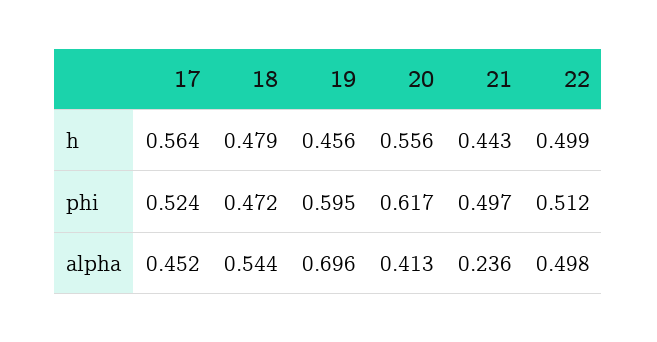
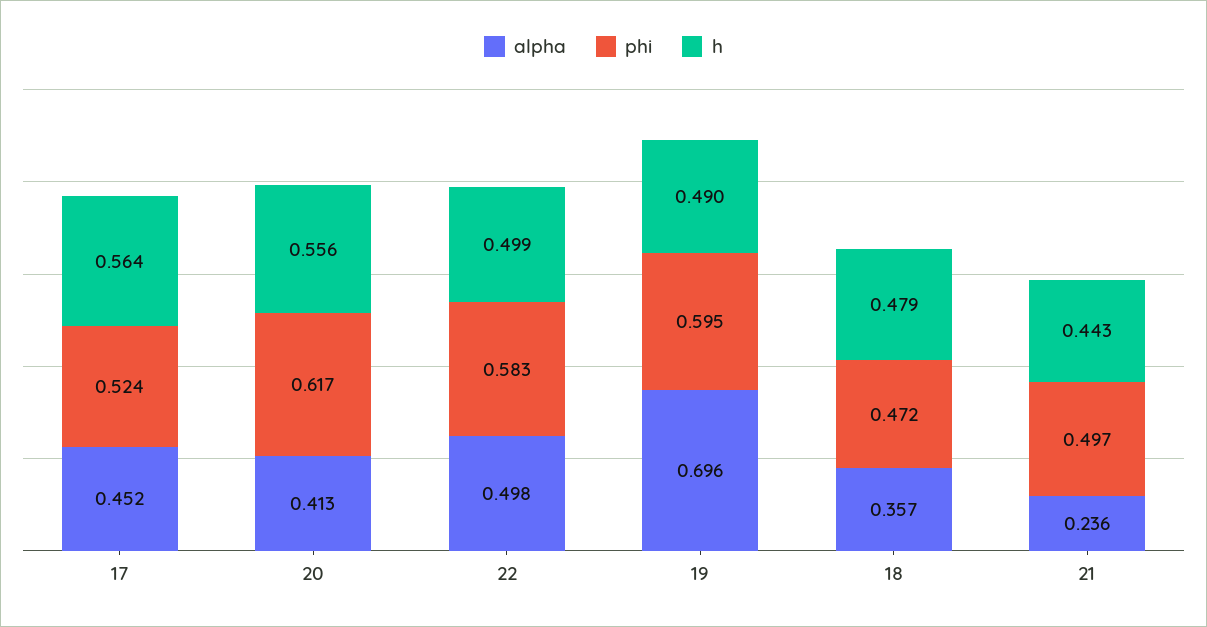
  {
    "h": {
      "17": 0.564,
      "18": 0.479,
-     "19": 0.456,
+     "19": 0.49,
      "20": 0.556,
      "21": 0.443,
      "22": 0.499
    },
    "phi": {
      "17": 0.524,
      "18": 0.472,
      "19": 0.595,
      "20": 0.617,
      "21": 0.497,
-     "22": 0.512
+     "22": 0.583
    },
    "alpha": {
      "17": 0.452,
-     "18": 0.544,
+     "18": 0.357,
      "19": 0.696,
      "20": 0.413,
      "21": 0.236,
      "22": 0.498
    }
  }

